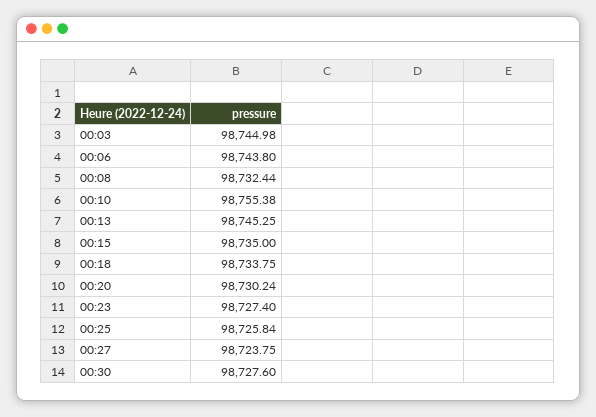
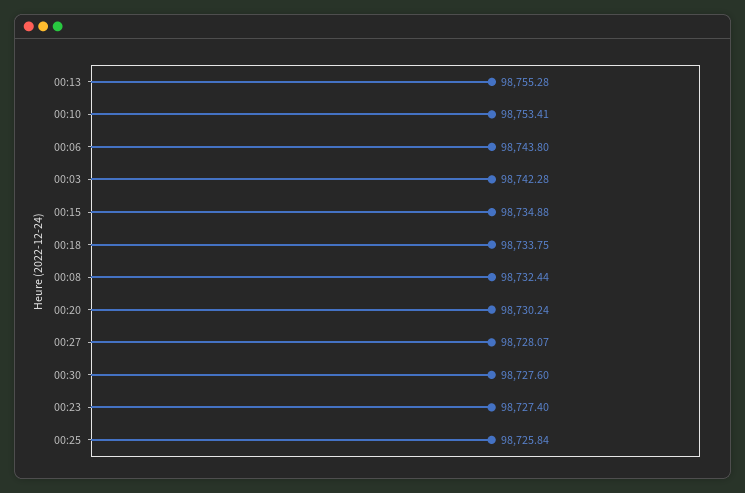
  {
-   "00:03": 98744.98,
+   "00:03": 98742.28,
    "00:06": 98743.8,
    "00:08": 98732.44,
-   "00:10": 98755.38,
+   "00:10": 98753.41,
-   "00:13": 98745.25,
+   "00:13": 98755.28,
-   "00:15": 98735,
+   "00:15": 98734.88,
    "00:18": 98733.75,
    "00:20": 98730.24,
    "00:23": 98727.4,
    "00:25": 98725.84,
-   "00:27": 98723.75,
+   "00:27": 98728.07,
    "00:30": 98727.6
  }

